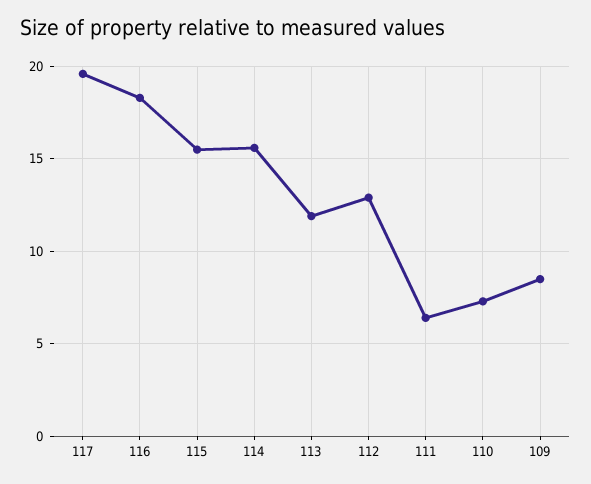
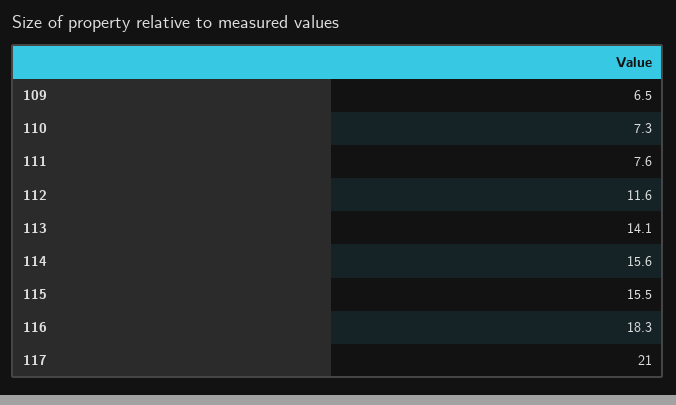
  {
-   "117": 19.5,
+   "117": 21,
    "116": 18.3,
    "115": 15.5,
    "114": 15.6,
-   "113": 12,
+   "113": 14.1,
-   "112": 13,
+   "112": 11.6,
-   "111": 6.5,
+   "111": 7.6,
    "110": 7.3,
-   "109": 8.5
+   "109": 6.5
  }

